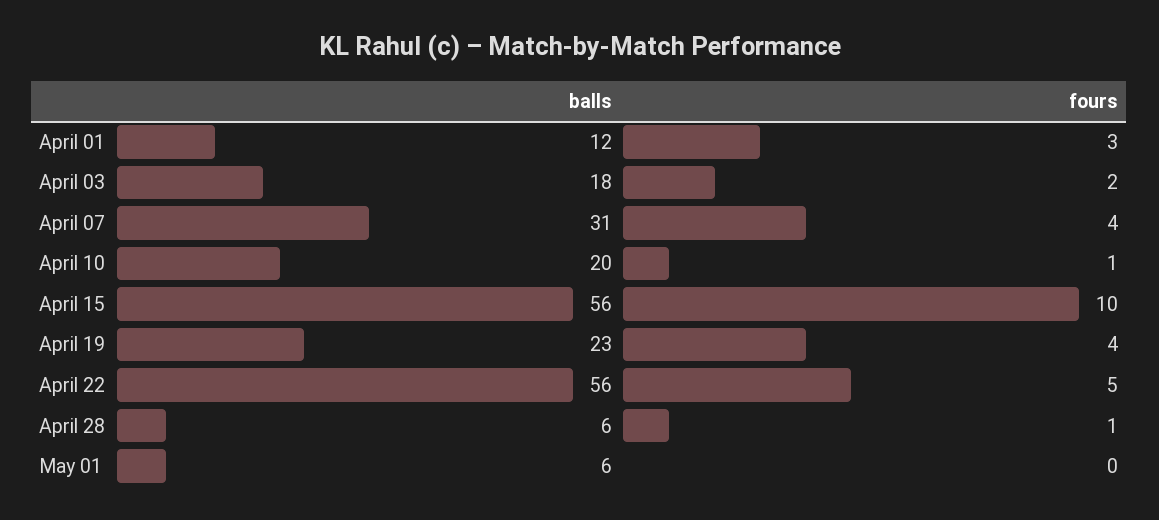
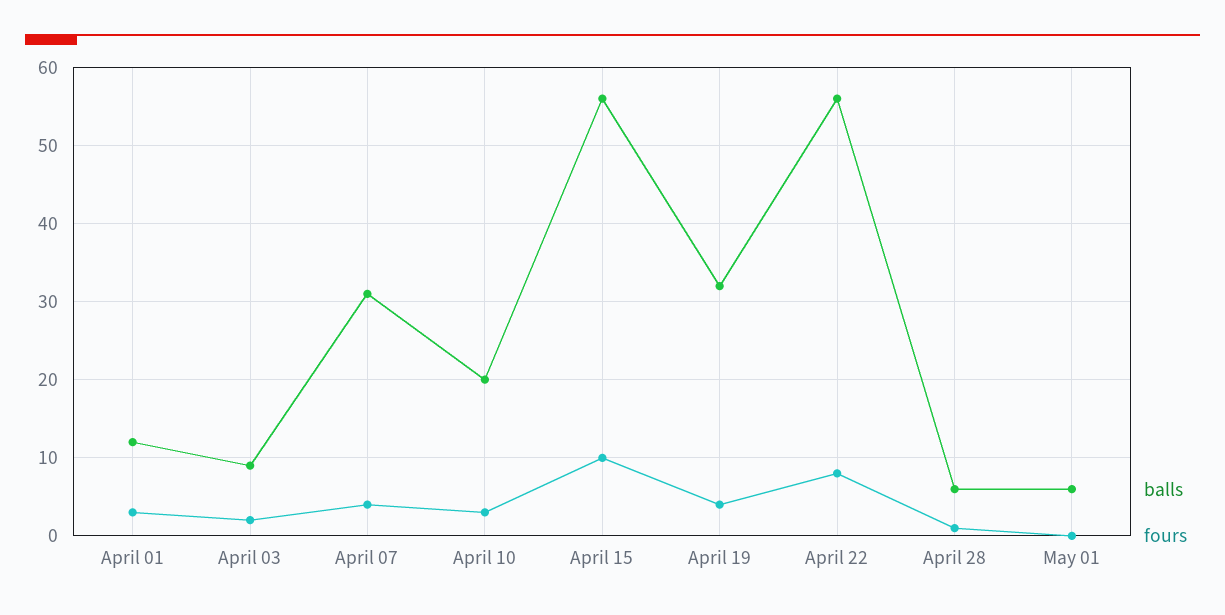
  {
    "balls": {
      "April 01": 12,
-     "April 03": 18,
+     "April 03": 9,
      "April 07": 31,
      "April 10": 20,
      "April 15": 56,
-     "April 19": 23,
+     "April 19": 32,
      "April 22": 56,
      "April 28": 6,
      "May 01": 6
    },
    "fours": {
      "April 01": 3,
      "April 03": 2,
      "April 07": 4,
-     "April 10": 1,
+     "April 10": 3,
      "April 15": 10,
      "April 19": 4,
-     "April 22": 5,
+     "April 22": 8,
      "April 28": 1,
      "May 01": 0
    }
  }

